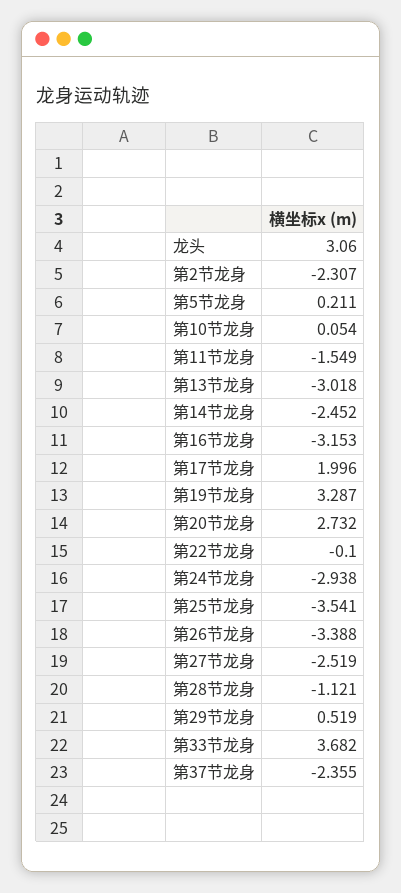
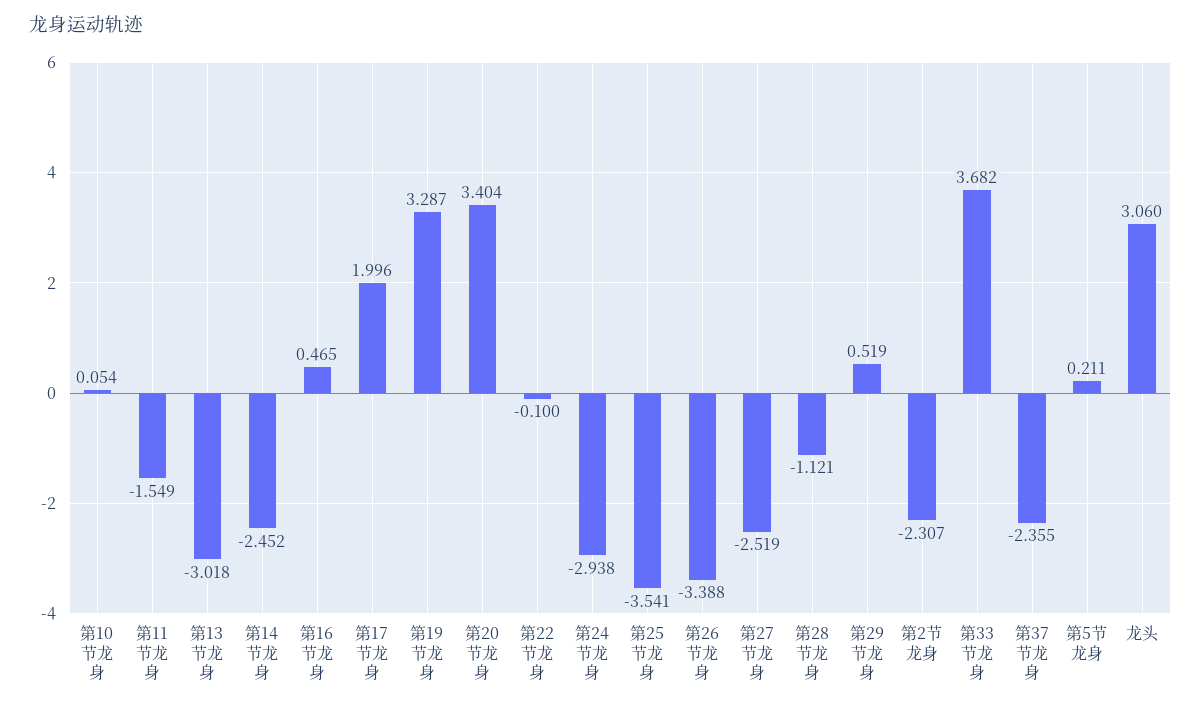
  {
    "龙头": 3.06,
    "第2节龙身": -2.307,
    "第5节龙身": 0.211,
    "第10节龙身": 0.054,
    "第11节龙身": -1.549,
    "第13节龙身": -3.018,
    "第14节龙身": -2.452,
-   "第16节龙身": -3.153,
+   "第16节龙身": 0.465,
    "第17节龙身": 1.996,
    "第19节龙身": 3.287,
-   "第20节龙身": 2.732,
+   "第20节龙身": 3.404,
    "第22节龙身": -0.1,
    "第24节龙身": -2.938,
    "第25节龙身": -3.541,
    "第26节龙身": -3.388,
    "第27节龙身": -2.519,
    "第28节龙身": -1.121,
    "第29节龙身": 0.519,
    "第33节龙身": 3.682,
    "第37节龙身": -2.355
  }

